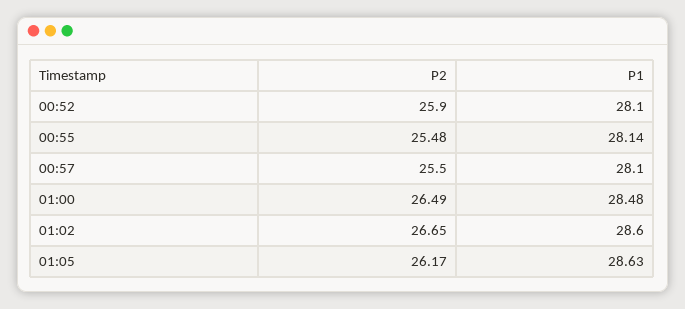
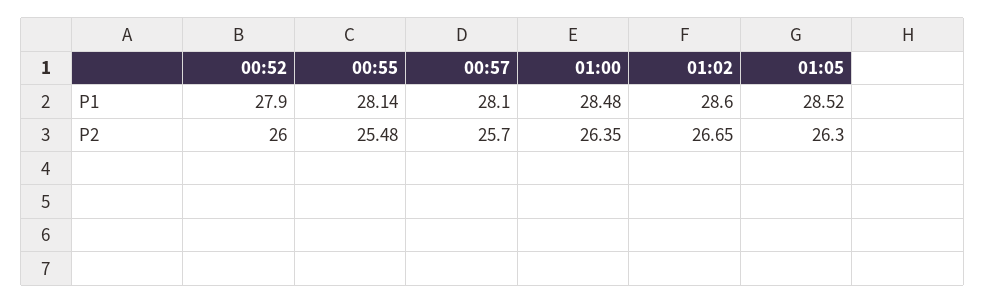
  {
    "P2": {
-     "00:52": 25.9,
+     "00:52": 26,
      "00:55": 25.48,
-     "00:57": 25.5,
+     "00:57": 25.7,
-     "01:00": 26.49,
+     "01:00": 26.35,
      "01:02": 26.65,
-     "01:05": 26.17
+     "01:05": 26.3
    },
    "P1": {
-     "00:52": 28.1,
+     "00:52": 27.9,
      "00:55": 28.14,
      "00:57": 28.1,
      "01:00": 28.48,
      "01:02": 28.6,
-     "01:05": 28.63
+     "01:05": 28.52
    }
  }

